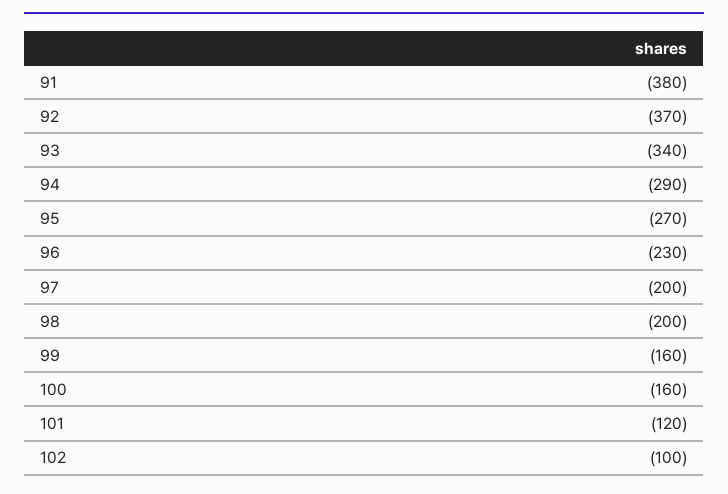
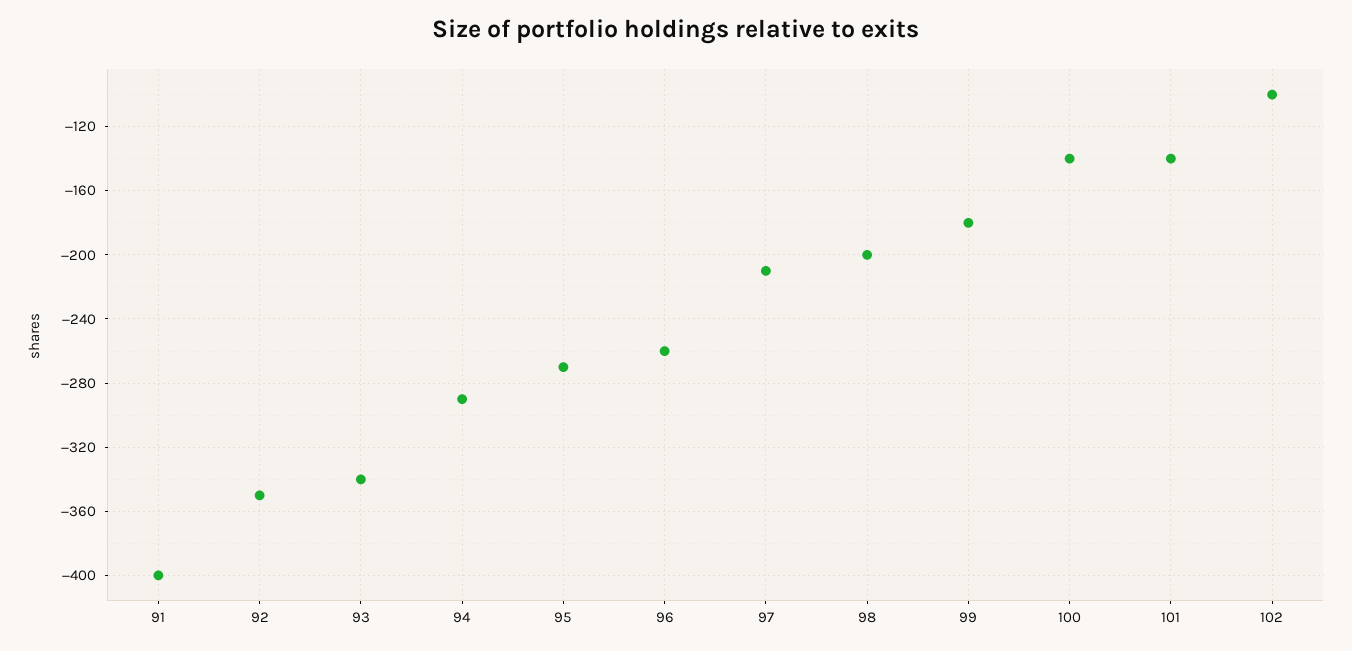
  {
-   "91": -380,
+   "91": -400,
-   "92": -370,
+   "92": -350,
    "93": -340,
    "94": -290,
    "95": -270,
-   "96": -230,
+   "96": -260,
-   "97": -200,
+   "97": -210,
    "98": -200,
-   "99": -160,
+   "99": -180,
-   "100": -160,
+   "100": -140,
-   "101": -120,
+   "101": -140,
    "102": -100
  }

